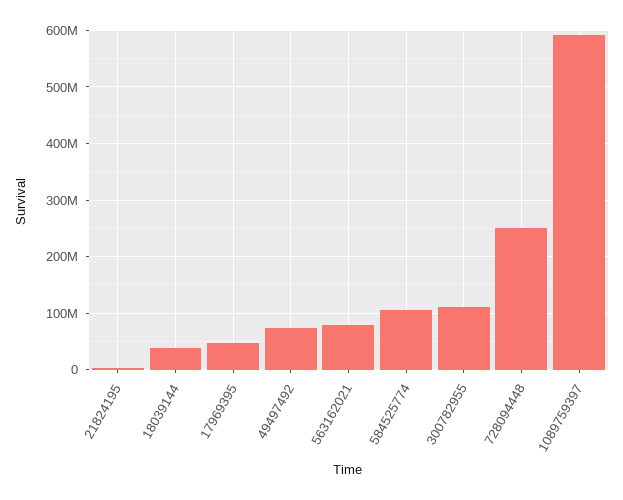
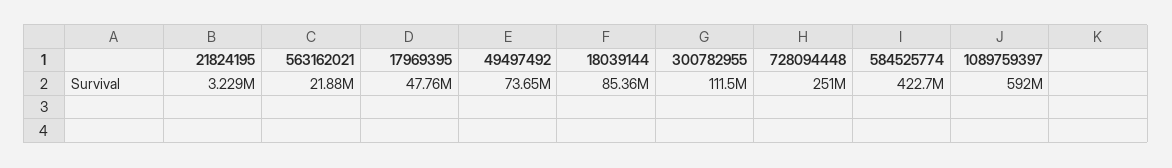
  {
    "21824195": 3229000,
-   "18039144": 40000000,
+   "18039144": 85360000,
    "17969395": 47760000,
    "49497492": 73650000,
-   "563162021": 80000000,
+   "563162021": 21880000,
-   "584525774": 100000000,
+   "584525774": 422700000,
    "300782955": 111500000,
    "728094448": 251000000,
    "1089759397": 592000000
  }

